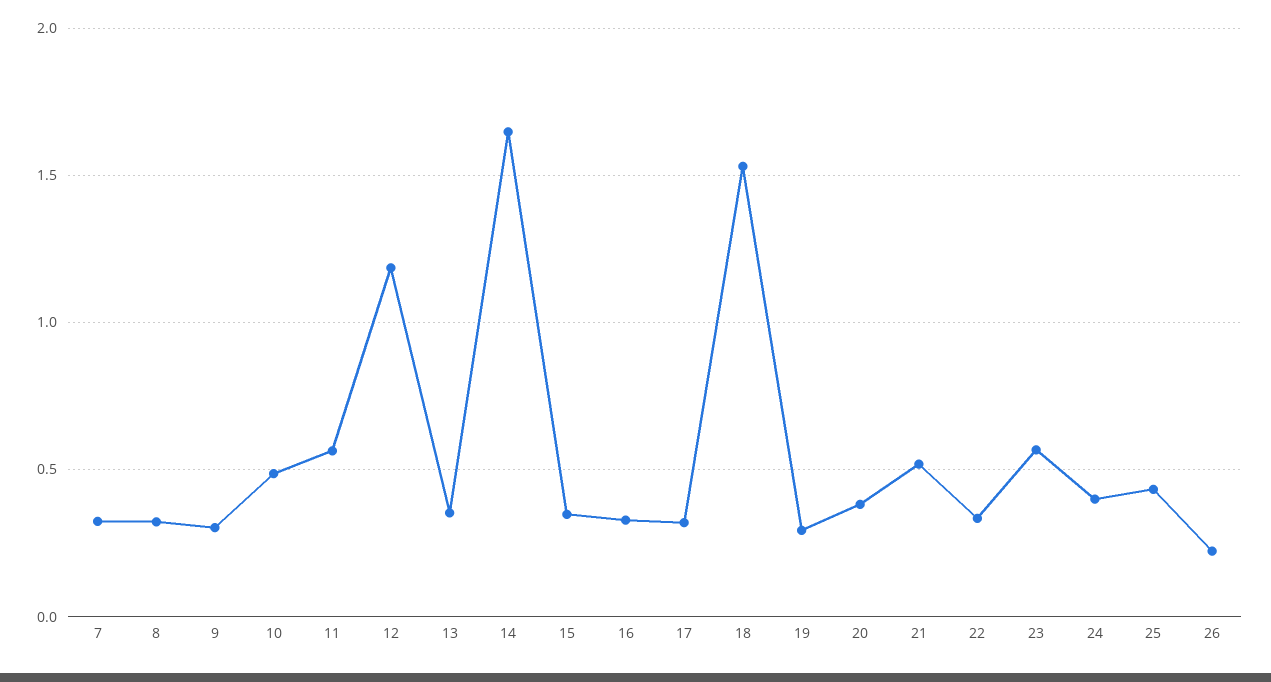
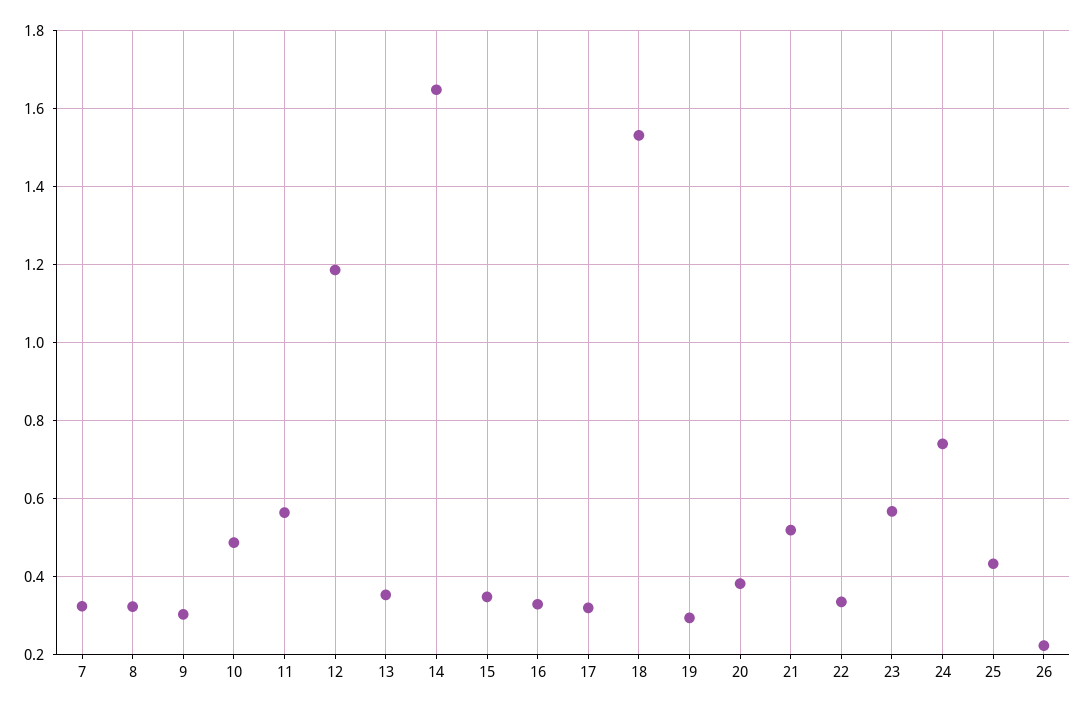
  {
    "7": 0.32,
    "8": 0.32,
    "9": 0.3,
    "10": 0.48,
    "11": 0.56,
    "12": 1.18,
    "13": 0.36,
    "14": 1.64,
    "15": 0.34,
    "16": 0.32,
    "17": 0.32,
    "18": 1.54,
    "19": 0.3,
    "20": 0.38,
    "21": 0.52,
    "22": 0.34,
    "23": 0.56,
-   "24": 0.4,
+   "24": 0.74,
    "25": 0.44,
    "26": 0.22
  }

